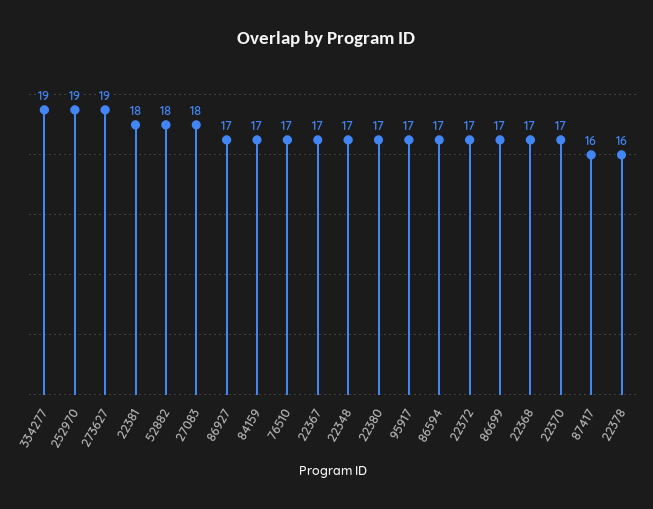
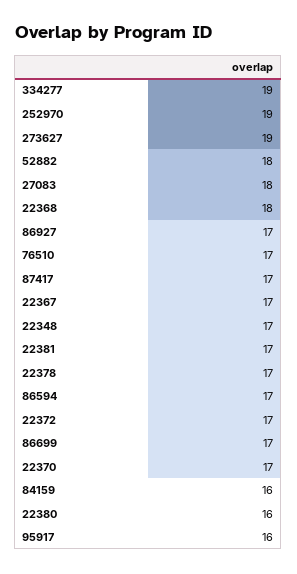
  {
    "334277": 19,
    "252970": 19,
    "273627": 19,
-   "22381": 18,
+   "22381": 17,
    "52882": 18,
    "27083": 18,
    "86927": 17,
-   "84159": 17,
+   "84159": 16,
    "76510": 17,
    "22367": 17,
    "22348": 17,
-   "22380": 17,
+   "22380": 16,
-   "95917": 17,
+   "95917": 16,
    "86594": 17,
    "22372": 17,
    "86699": 17,
-   "22368": 17,
+   "22368": 18,
    "22370": 17,
-   "87417": 16,
+   "87417": 17,
-   "22378": 16
+   "22378": 17
  }

